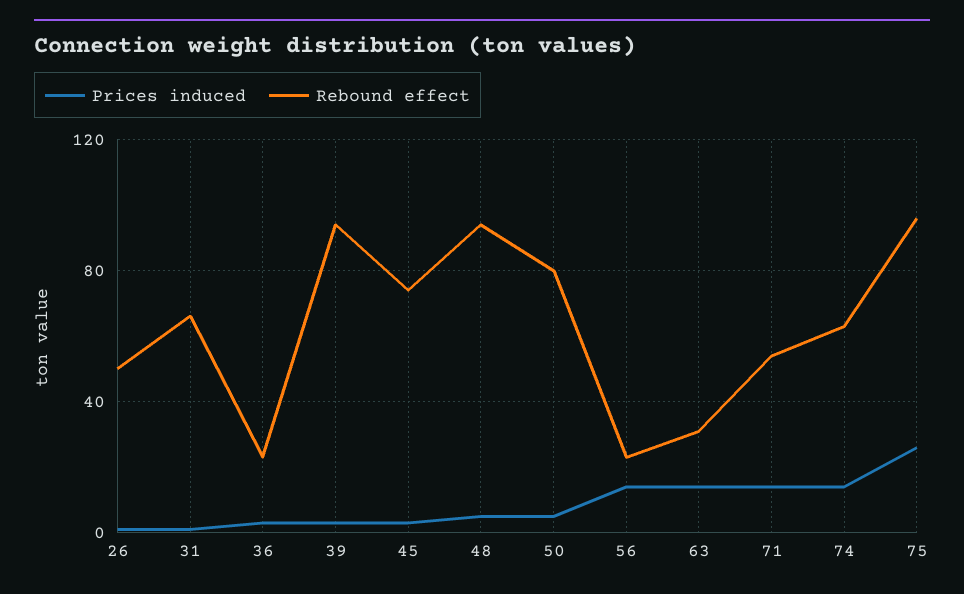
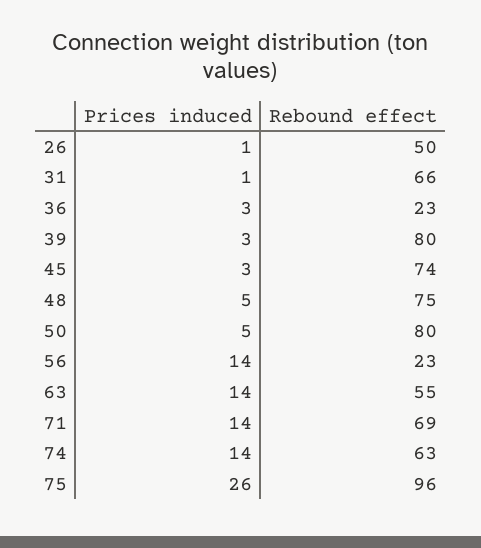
  {
    "Prices induced": {
      "26": 1,
      "31": 1,
      "36": 3,
      "39": 3,
      "45": 3,
      "48": 5,
      "50": 5,
      "56": 14,
      "63": 14,
      "71": 14,
      "74": 14,
      "75": 26
    },
    "Rebound effect": {
      "26": 50,
      "31": 66,
      "36": 23,
-     "39": 95,
+     "39": 80,
      "45": 74,
-     "48": 95,
+     "48": 75,
      "50": 80,
      "56": 23,
-     "63": 30,
+     "63": 55,
-     "71": 55,
+     "71": 69,
      "74": 63,
      "75": 96
    }
  }

